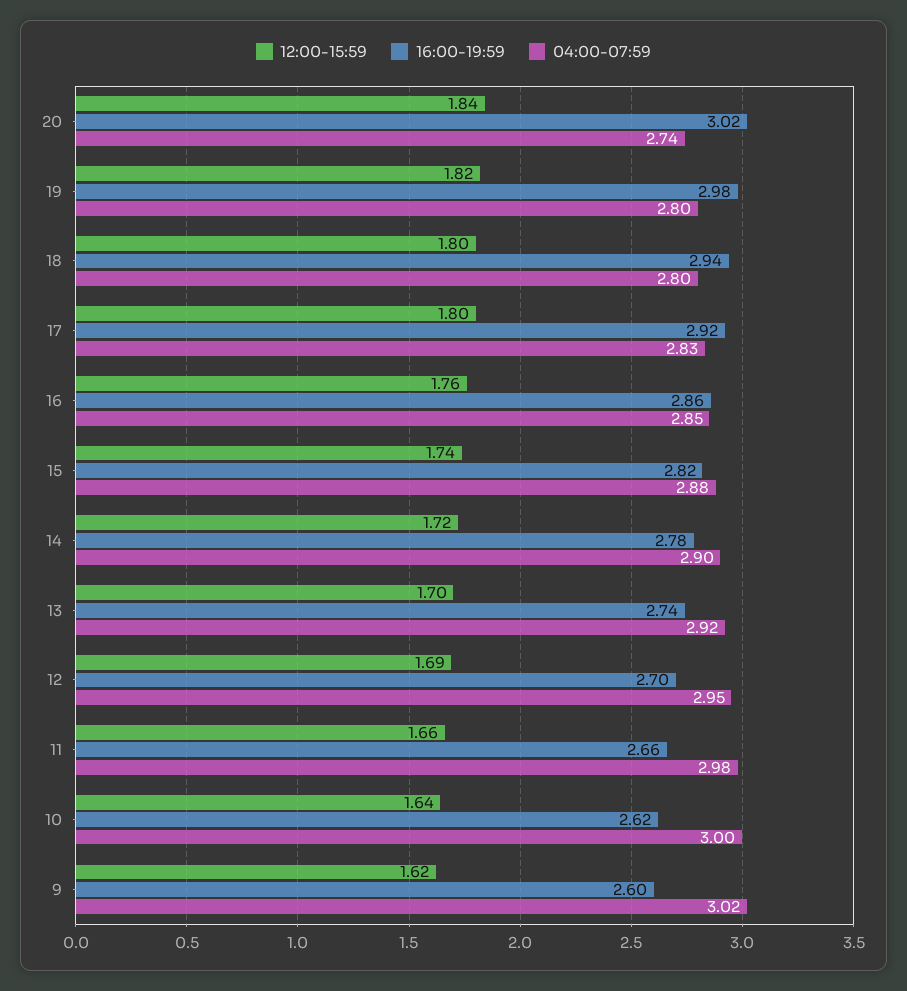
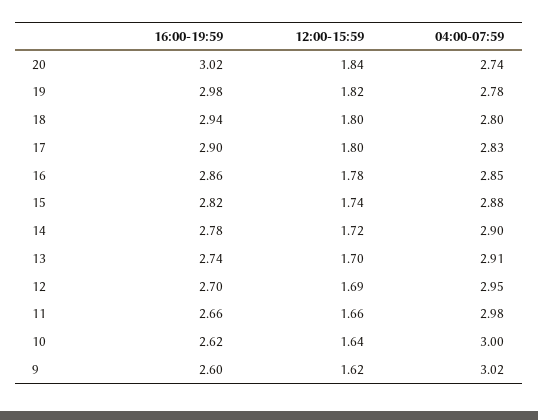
  {
    "12:00-15:59": {
      "20": 1.84,
      "19": 1.82,
      "18": 1.8,
      "17": 1.8,
-     "16": 1.76,
+     "16": 1.78,
      "15": 1.74,
      "14": 1.72,
      "13": 1.7,
      "12": 1.69,
      "11": 1.66,
      "10": 1.64,
      "9": 1.62
    },
    "16:00-19:59": {
      "20": 3.02,
      "19": 2.98,
      "18": 2.94,
-     "17": 2.92,
+     "17": 2.9,
      "16": 2.86,
      "15": 2.82,
      "14": 2.78,
      "13": 2.74,
      "12": 2.7,
      "11": 2.66,
      "10": 2.62,
      "9": 2.6
    },
    "04:00-07:59": {
      "20": 2.74,
-     "19": 2.8,
+     "19": 2.78,
      "18": 2.8,
      "17": 2.83,
      "16": 2.85,
      "15": 2.88,
      "14": 2.9,
-     "13": 2.92,
+     "13": 2.91,
      "12": 2.95,
      "11": 2.98,
      "10": 3,
      "9": 3.02
    }
  }

